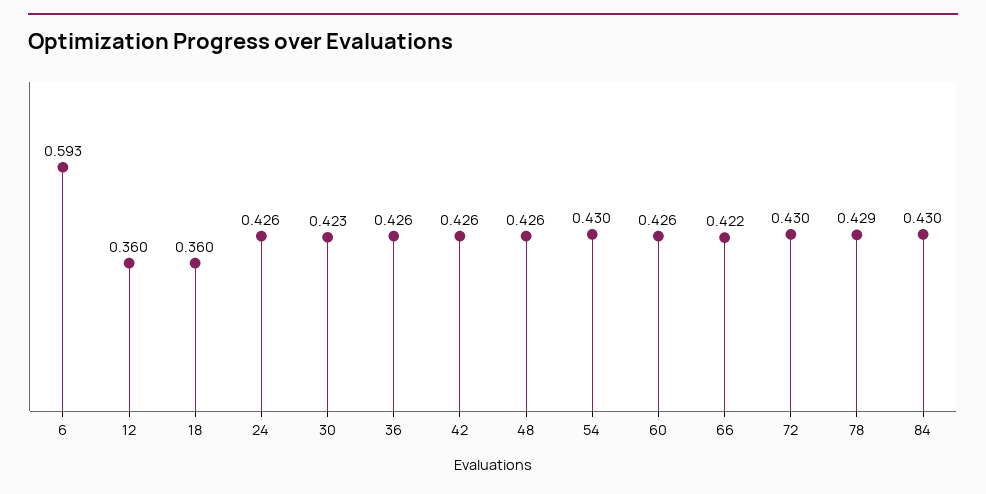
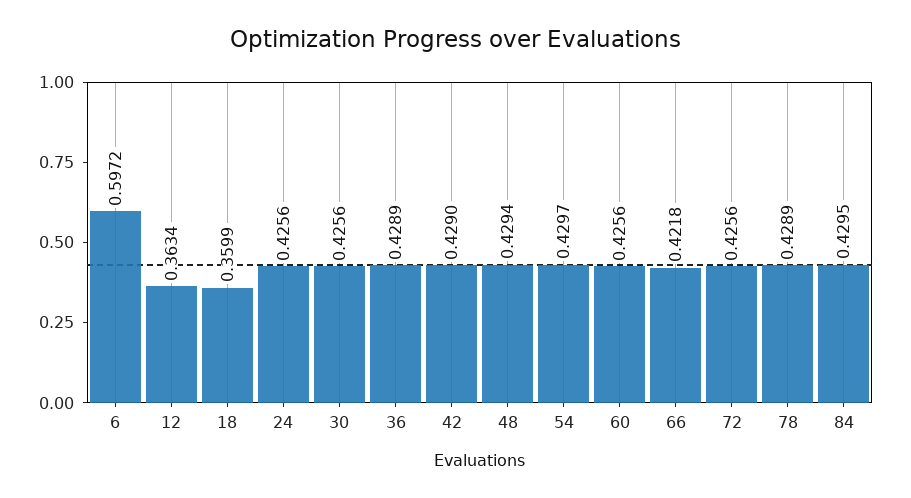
  {
-   "6": 0.593,
+   "6": 0.5972,
-   "12": 0.36,
+   "12": 0.3634,
    "18": 0.3599,
    "24": 0.4256,
-   "30": 0.423,
+   "30": 0.4256,
-   "36": 0.426,
+   "36": 0.4289,
-   "42": 0.426,
+   "42": 0.429,
-   "48": 0.426,
+   "48": 0.4294,
    "54": 0.4297,
    "60": 0.4256,
    "66": 0.4218,
-   "72": 0.43,
+   "72": 0.4256,
    "78": 0.4289,
    "84": 0.4295
  }

